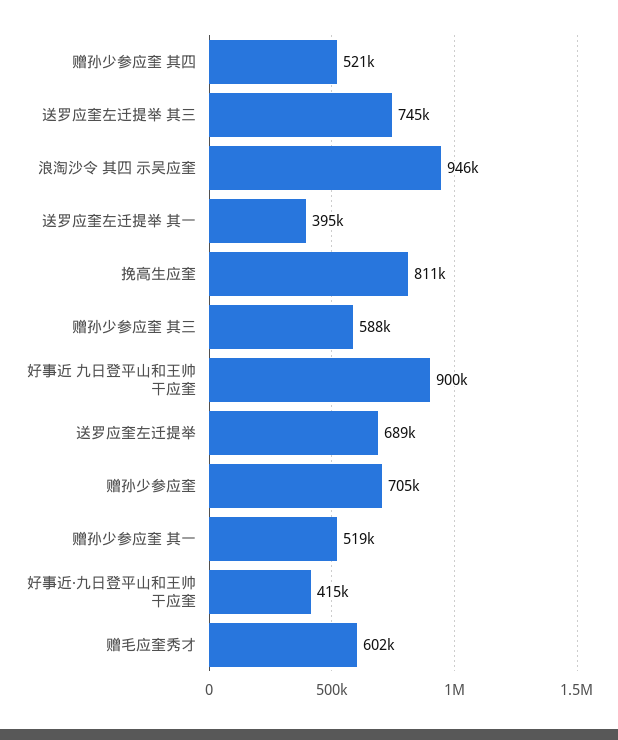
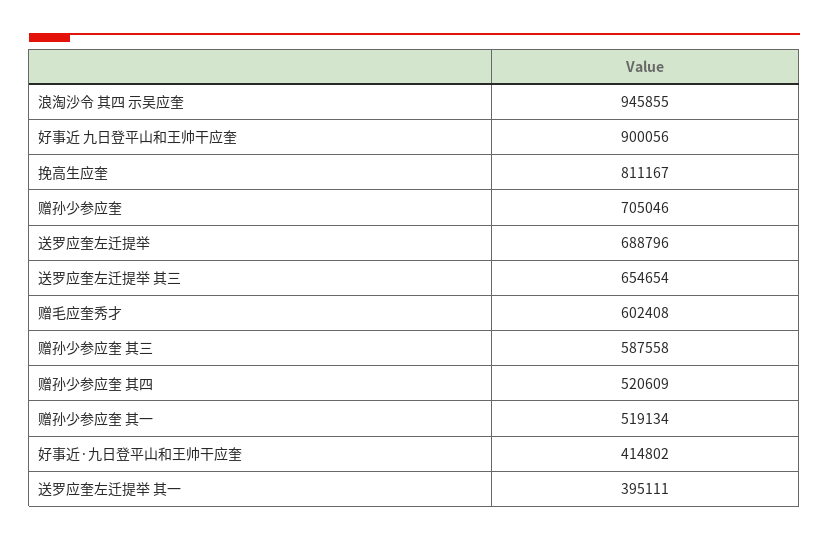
  {
    "赠孙少参应奎 其四": 520609,
-   "送罗应奎左迁提举 其三": 745000,
+   "送罗应奎左迁提举 其三": 654654,
    "浪淘沙令 其四 示吴应奎": 945855,
    "送罗应奎左迁提举 其一": 395111,
    "挽高生应奎": 811167,
    "赠孙少参应奎 其三": 587558,
    "好事近 九日登平山和王帅干应奎": 900056,
    "送罗应奎左迁提举": 688796,
    "赠孙少参应奎": 705046,
    "赠孙少参应奎 其一": 519134,
    "好事近·九日登平山和王帅干应奎": 414802,
    "赠毛应奎秀才": 602408
  }

